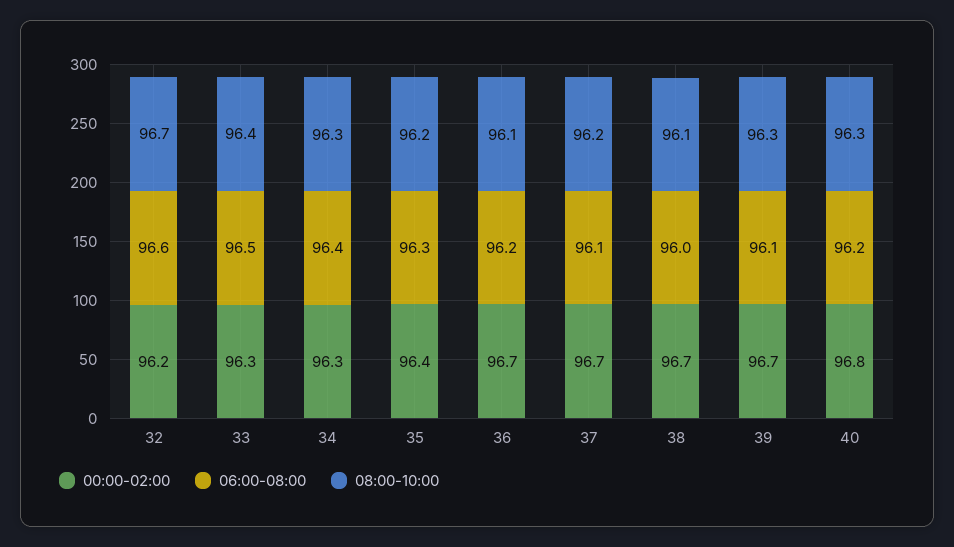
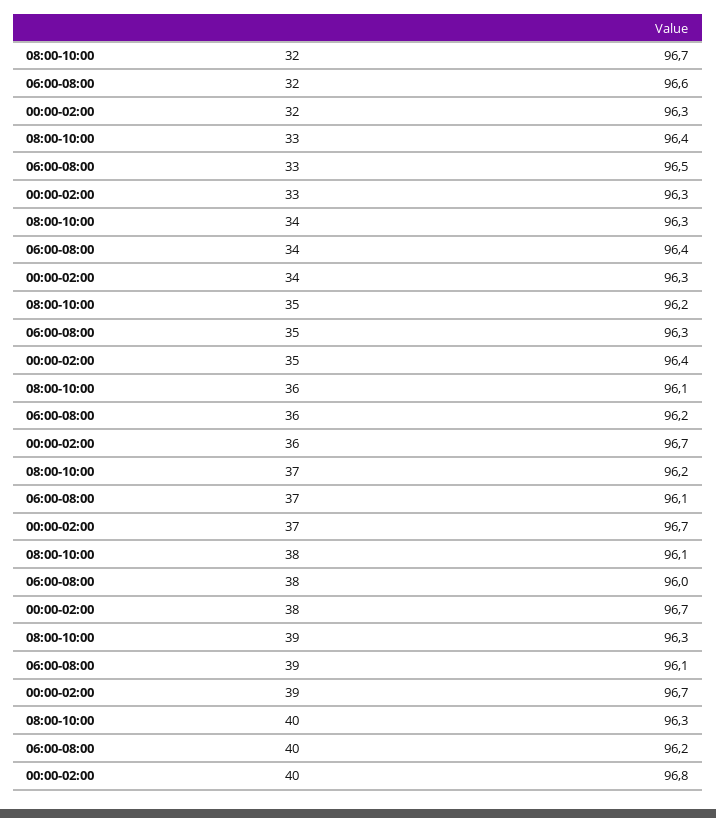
  {
    "00:00-02:00": {
-     "32": 96.2,
+     "32": 96.3,
      "33": 96.3,
      "34": 96.3,
      "35": 96.4,
      "36": 96.7,
      "37": 96.7,
      "38": 96.7,
      "39": 96.7,
      "40": 96.8
    },
    "06:00-08:00": {
      "32": 96.6,
      "33": 96.5,
      "34": 96.4,
      "35": 96.3,
      "36": 96.2,
      "37": 96.1,
      "38": 96,
      "39": 96.1,
      "40": 96.2
    },
    "08:00-10:00": {
      "32": 96.7,
      "33": 96.4,
      "34": 96.3,
      "35": 96.2,
      "36": 96.1,
      "37": 96.2,
      "38": 96.1,
      "39": 96.3,
      "40": 96.3
    }
  }

